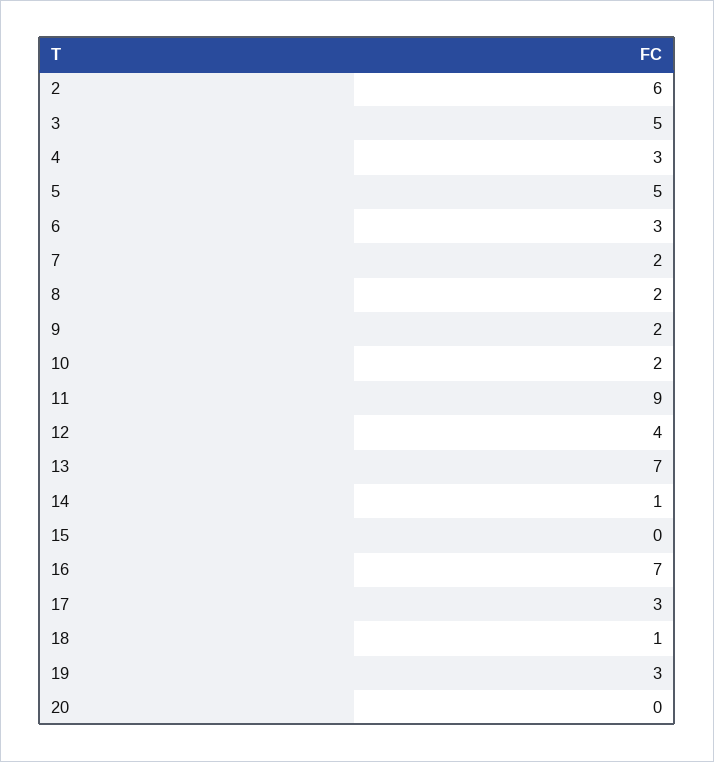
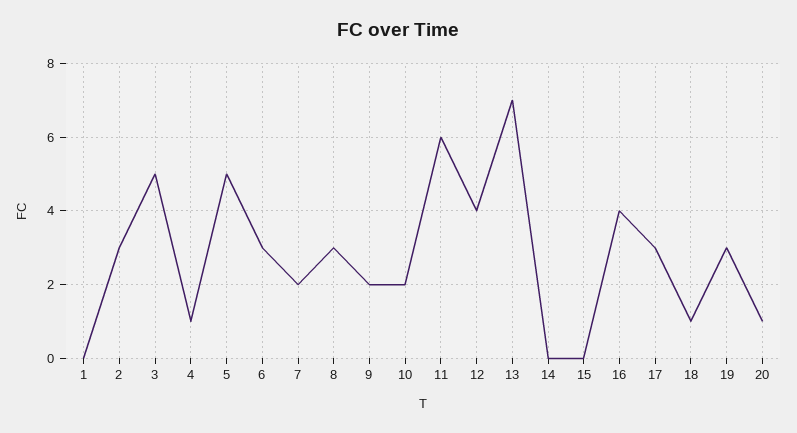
  {
-   "2": 6,
+   "2": 3,
    "3": 5,
-   "4": 3,
+   "4": 1,
    "5": 5,
    "6": 3,
    "7": 2,
-   "8": 2,
+   "8": 3,
    "9": 2,
    "10": 2,
-   "11": 9,
+   "11": 6,
    "12": 4,
    "13": 7,
-   "14": 1,
+   "14": 0,
    "15": 0,
-   "16": 7,
+   "16": 4,
    "17": 3,
    "18": 1,
    "19": 3,
-   "20": 0
+   "20": 1,
+   "1": 0
  }

